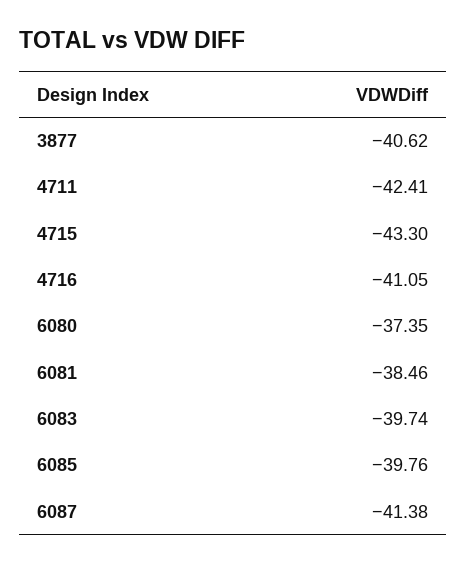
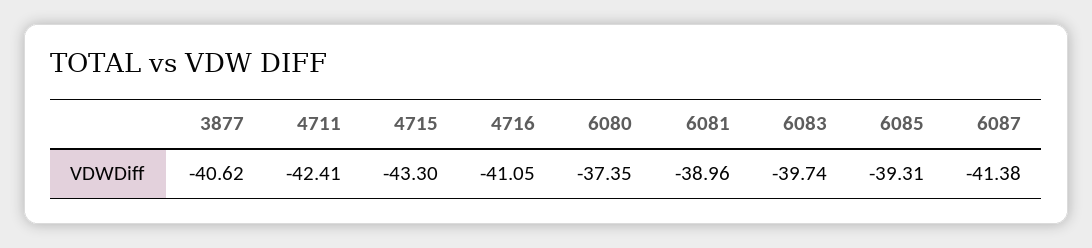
  {
    "3877": -40.62,
    "4711": -42.41,
    "4715": -43.3,
    "4716": -41.05,
    "6080": -37.35,
-   "6081": -38.46,
+   "6081": -38.96,
    "6083": -39.74,
-   "6085": -39.76,
+   "6085": -39.31,
    "6087": -41.38
  }

